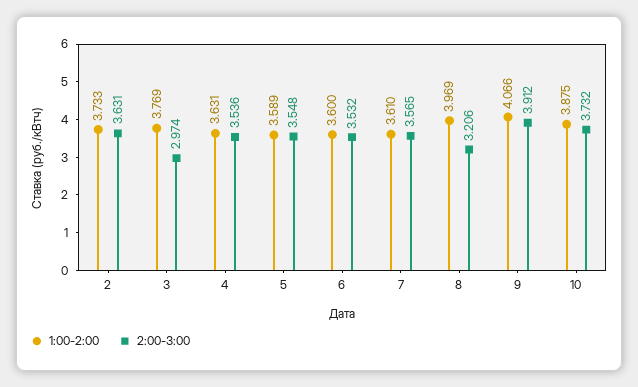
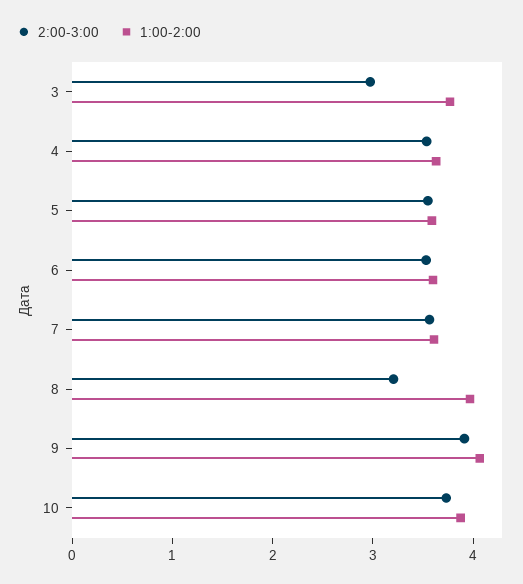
  {
    "1:00-2:00": {
-     "2": 3.733,
      "3": 3.769,
      "4": 3.631,
      "5": 3.589,
      "6": 3.6,
      "7": 3.61,
      "8": 3.969,
      "9": 4.066,
      "10": 3.875
    },
    "2:00-3:00": {
-     "2": 3.631,
      "3": 2.974,
      "4": 3.536,
      "5": 3.548,
      "6": 3.532,
      "7": 3.565,
      "8": 3.206,
      "9": 3.912,
      "10": 3.732
    }
  }

